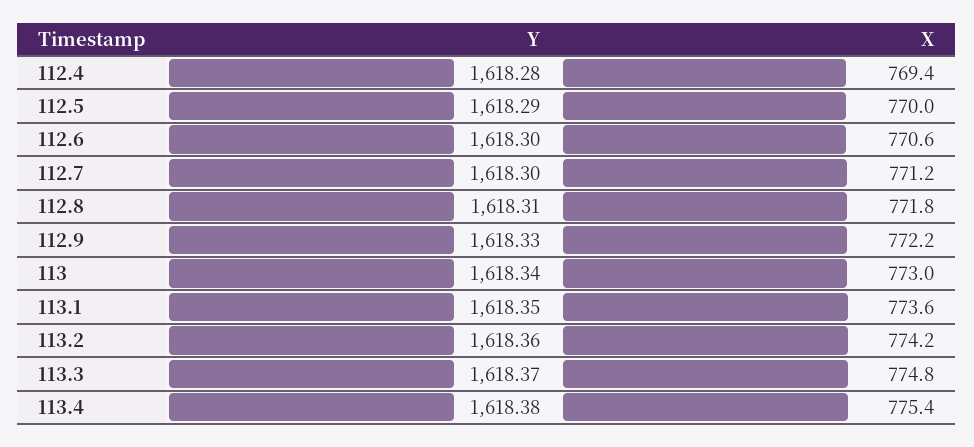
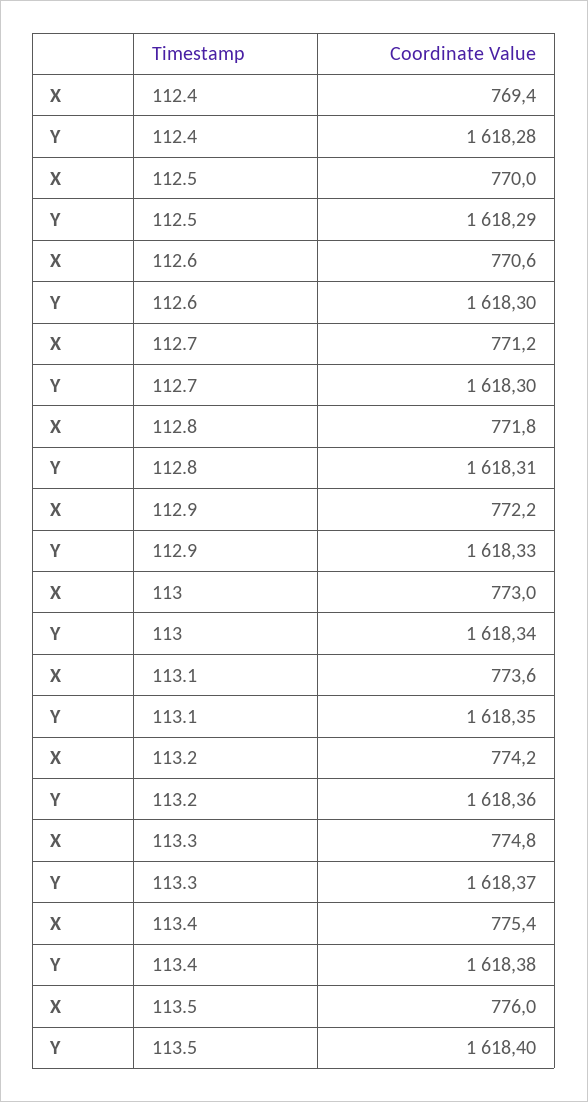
  {
    "Y": {
      "112.4": 1618.28,
      "112.5": 1618.29,
      "112.6": 1618.3,
      "112.7": 1618.3,
      "112.8": 1618.31,
      "112.9": 1618.33,
      "113": 1618.34,
      "113.1": 1618.35,
      "113.2": 1618.36,
      "113.3": 1618.37,
-     "113.4": 1618.38
+     "113.4": 1618.38,
+     "113.5": 1618.4
    },
    "X": {
      "112.4": 769.4,
      "112.5": 770,
      "112.6": 770.6,
      "112.7": 771.2,
      "112.8": 771.8,
      "112.9": 772.2,
      "113": 773,
      "113.1": 773.6,
      "113.2": 774.2,
      "113.3": 774.8,
-     "113.4": 775.4
+     "113.4": 775.4,
+     "113.5": 776
    }
  }

